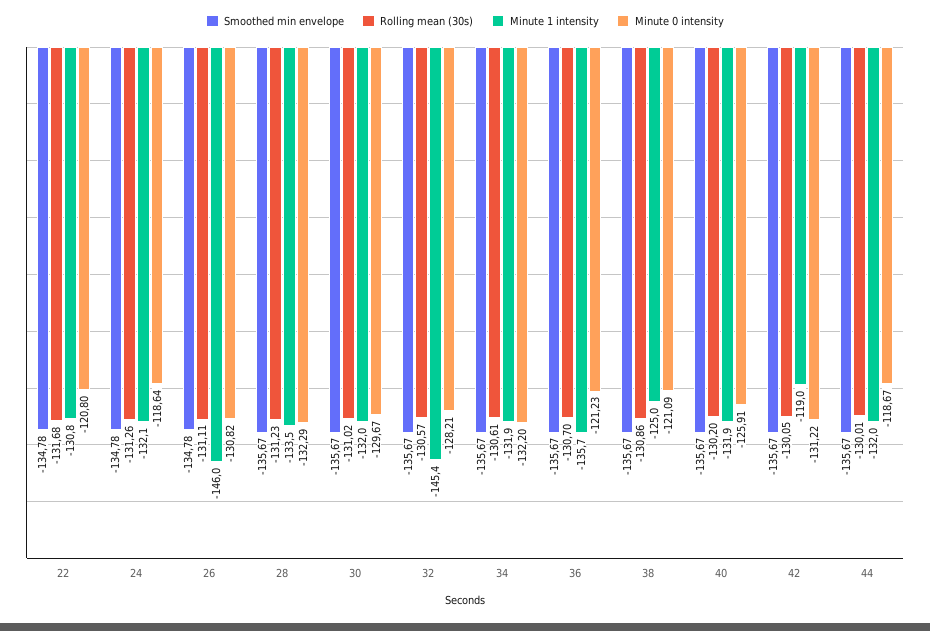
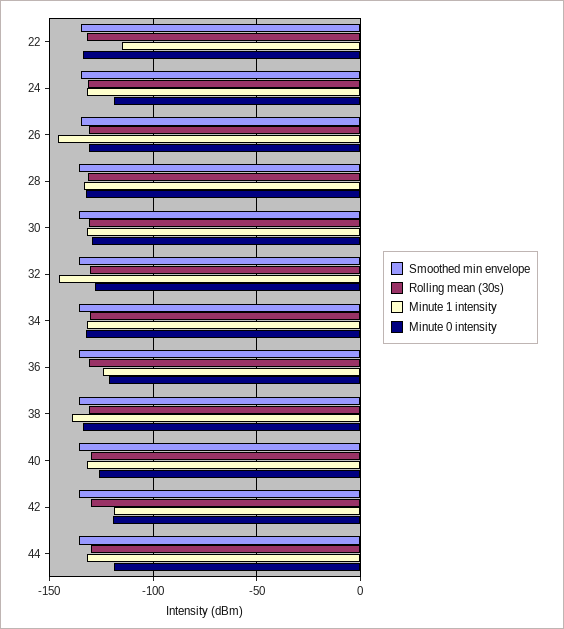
  {
    "Smoothed min envelope": {
      "22": -134.78,
      "24": -134.78,
      "26": -134.78,
      "28": -135.67,
      "30": -135.67,
      "32": -135.67,
      "34": -135.67,
      "36": -135.67,
      "38": -135.67,
      "40": -135.67,
      "42": -135.67,
      "44": -135.67
    },
    "Rolling mean (30s)": {
      "22": -131.68,
      "24": -131.26,
      "26": -131.11,
      "28": -131.23,
      "30": -131.02,
      "32": -130.57,
      "34": -130.61,
      "36": -130.7,
      "38": -130.86,
      "40": -130.2,
      "42": -130.05,
      "44": -130.01
    },
    "Minute 1 intensity": {
-     "22": -130.8,
+     "22": -115,
      "24": -132.1,
      "26": -146,
      "28": -133.5,
      "30": -132,
      "32": -145.4,
      "34": -131.9,
-     "36": -135.7,
+     "36": -125,
-     "38": -125,
+     "38": -140,
      "40": -131.9,
      "42": -119,
      "44": -132
    },
    "Minute 0 intensity": {
-     "22": -120.8,
+     "22": -135,
      "24": -118.64,
      "26": -130.82,
      "28": -132.29,
      "30": -129.67,
      "32": -128.21,
      "34": -132.2,
      "36": -121.23,
-     "38": -121.09,
+     "38": -135,
      "40": -125.91,
-     "42": -131.22,
+     "42": -120,
      "44": -118.67
    }
  }

